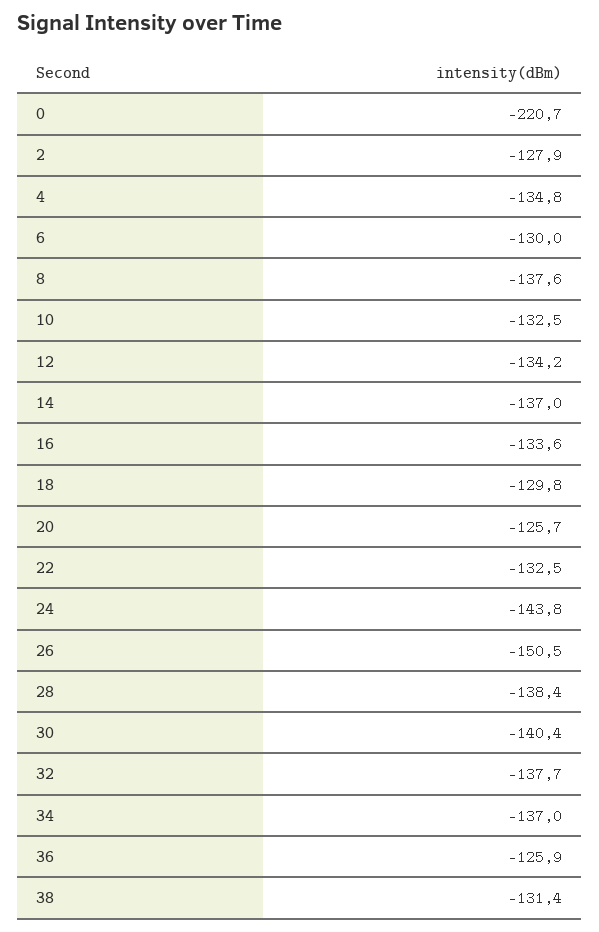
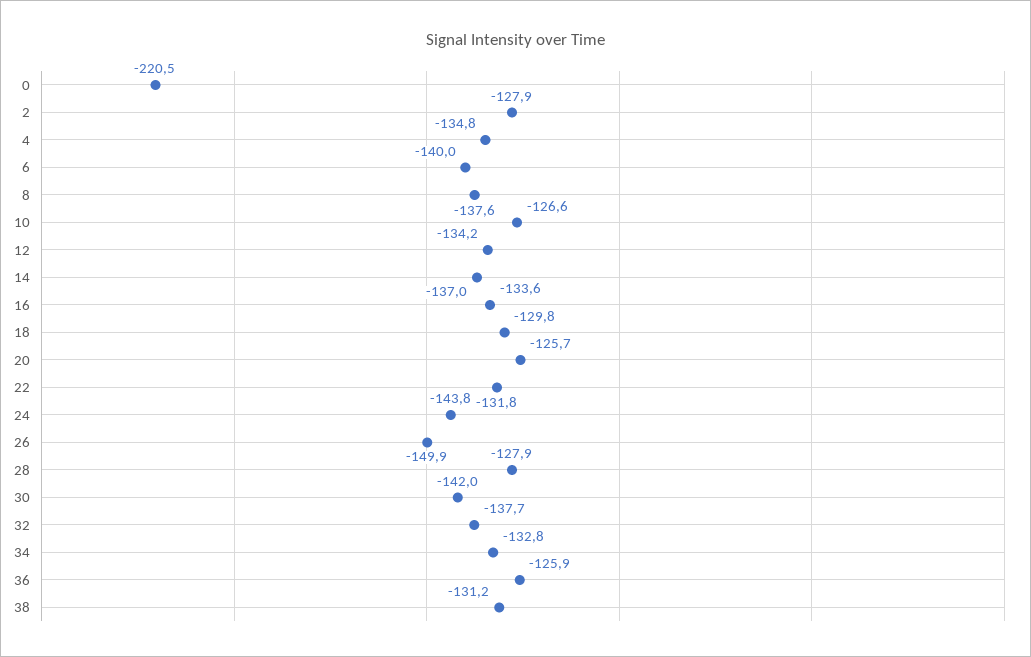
  {
-   "0": -220.7,
+   "0": -220.5,
    "2": -127.9,
    "4": -134.8,
-   "6": -130,
+   "6": -140,
    "8": -137.6,
-   "10": -132.5,
+   "10": -126.6,
    "12": -134.2,
    "14": -137,
    "16": -133.6,
    "18": -129.8,
    "20": -125.7,
-   "22": -132.5,
+   "22": -131.8,
    "24": -143.8,
-   "26": -150.5,
+   "26": -149.9,
-   "28": -138.4,
+   "28": -127.9,
-   "30": -140.4,
+   "30": -142,
    "32": -137.7,
-   "34": -137,
+   "34": -132.8,
    "36": -125.9,
-   "38": -131.4
+   "38": -131.2
  }

